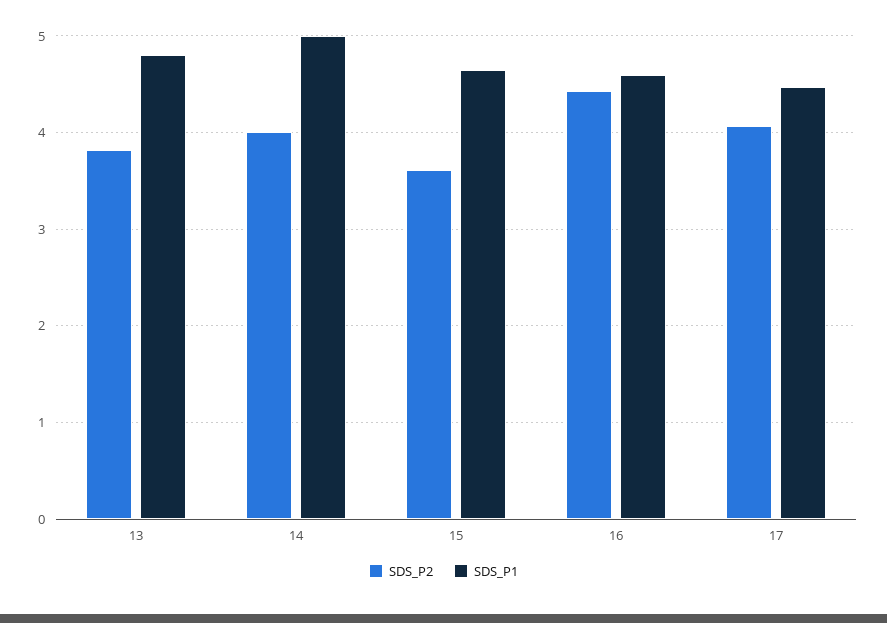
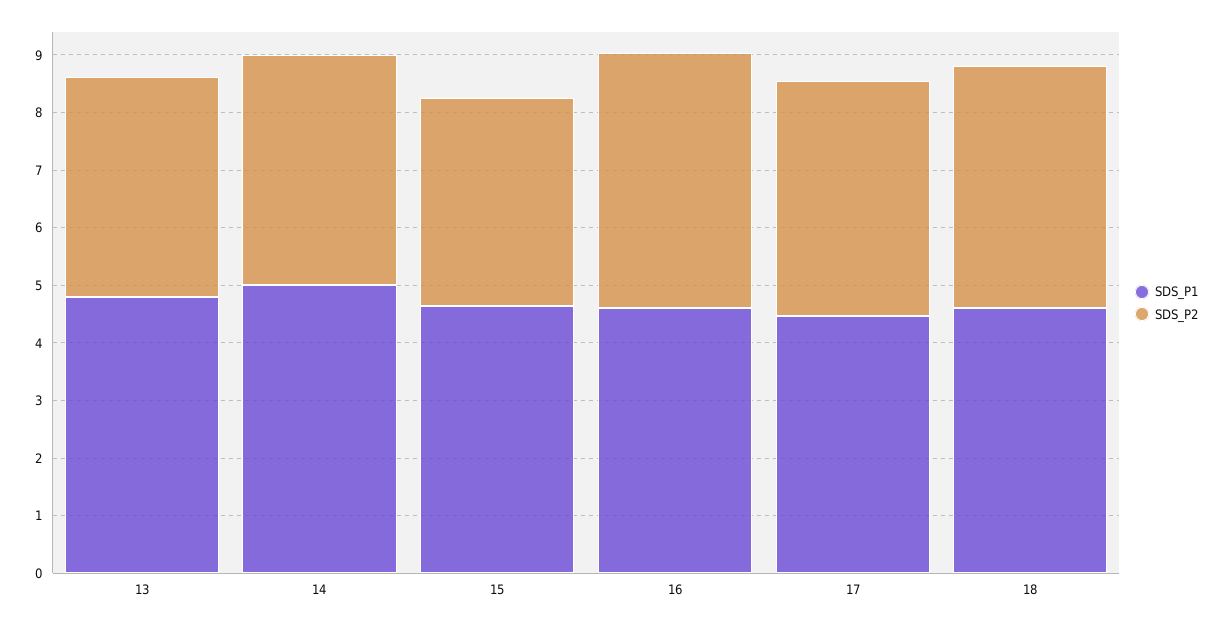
  {
    "SDS_P2": {
      "13": 3.8,
      "14": 4,
      "15": 3.6,
      "16": 4.4,
-     "17": 4.1
+     "17": 4.1,
+     "18": 4.2
    },
    "SDS_P1": {
      "13": 4.8,
      "14": 5,
      "15": 4.7,
      "16": 4.6,
-     "17": 4.5
+     "17": 4.5,
+     "18": 4.6
    }
  }

